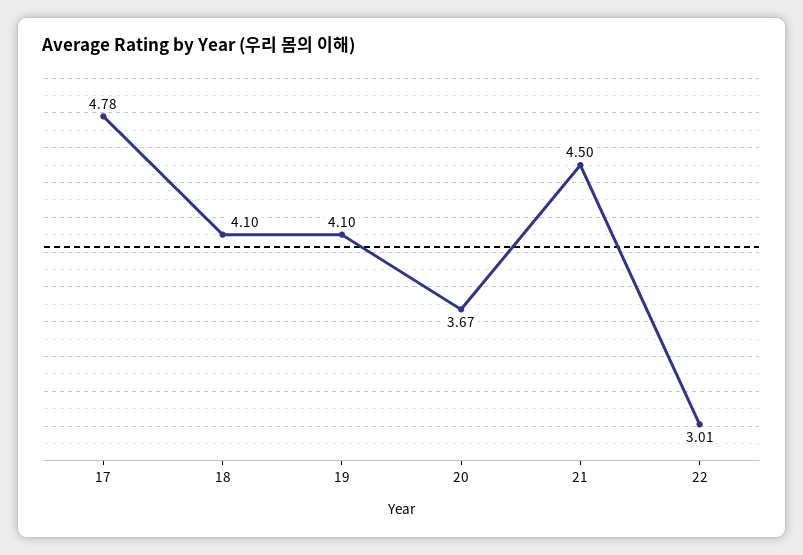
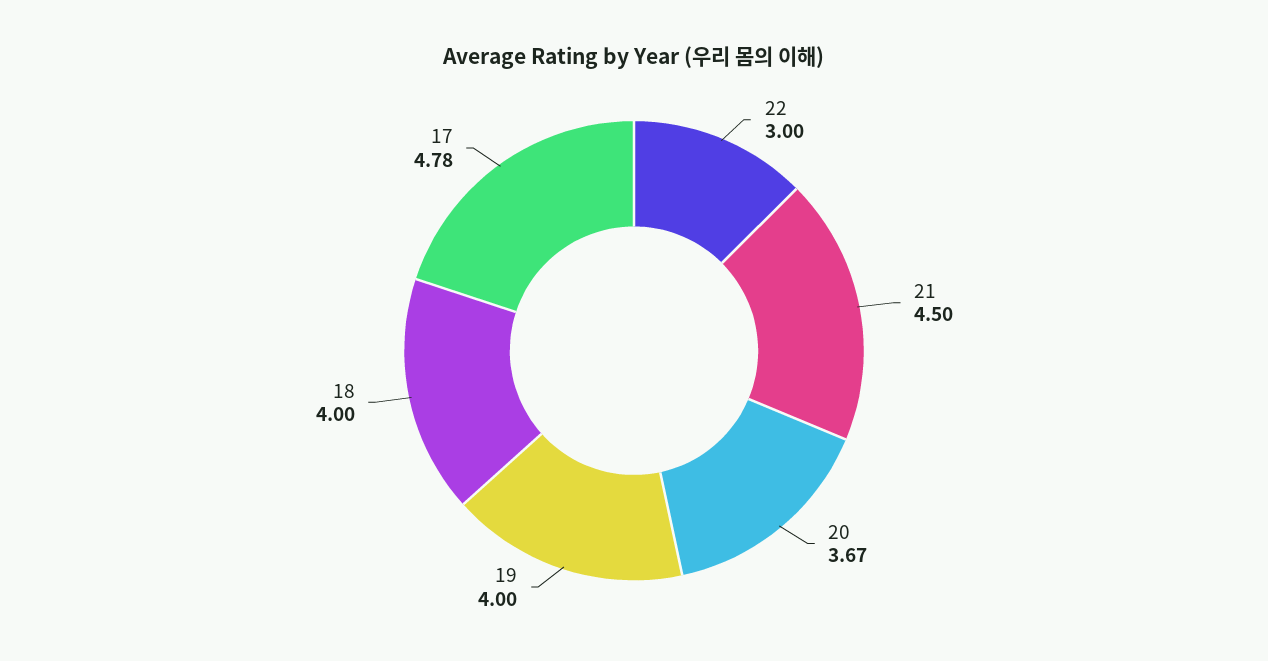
  {
    "17": 4.78,
-   "18": 4.1,
+   "18": 4,
-   "19": 4.1,
+   "19": 4,
    "20": 3.67,
    "21": 4.5,
-   "22": 3.01
+   "22": 3
  }

